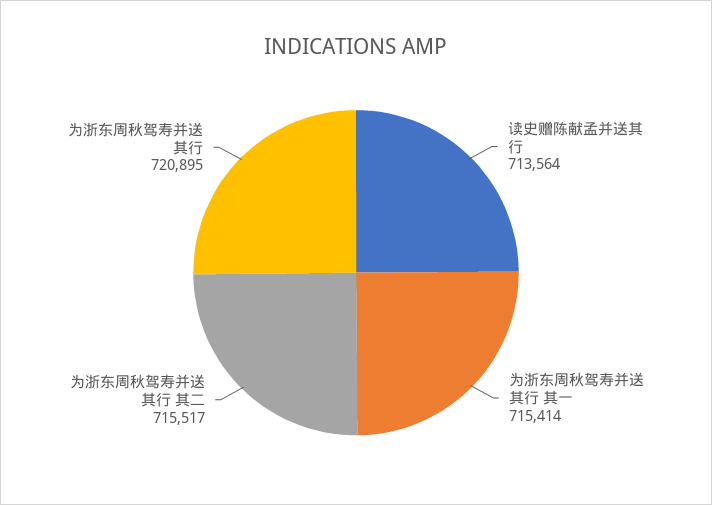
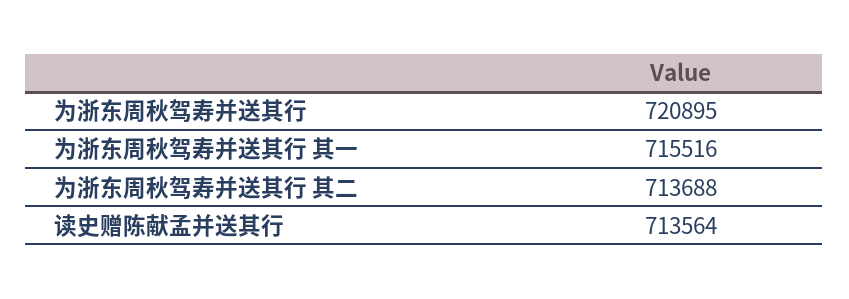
  {
    "读史赠陈献孟并送其行": 713564,
-   "为浙东周秋驾寿并送其行 其一": 715414,
+   "为浙东周秋驾寿并送其行 其一": 715516,
-   "为浙东周秋驾寿并送其行 其二": 715517,
+   "为浙东周秋驾寿并送其行 其二": 713688,
    "为浙东周秋驾寿并送其行": 720895
  }

